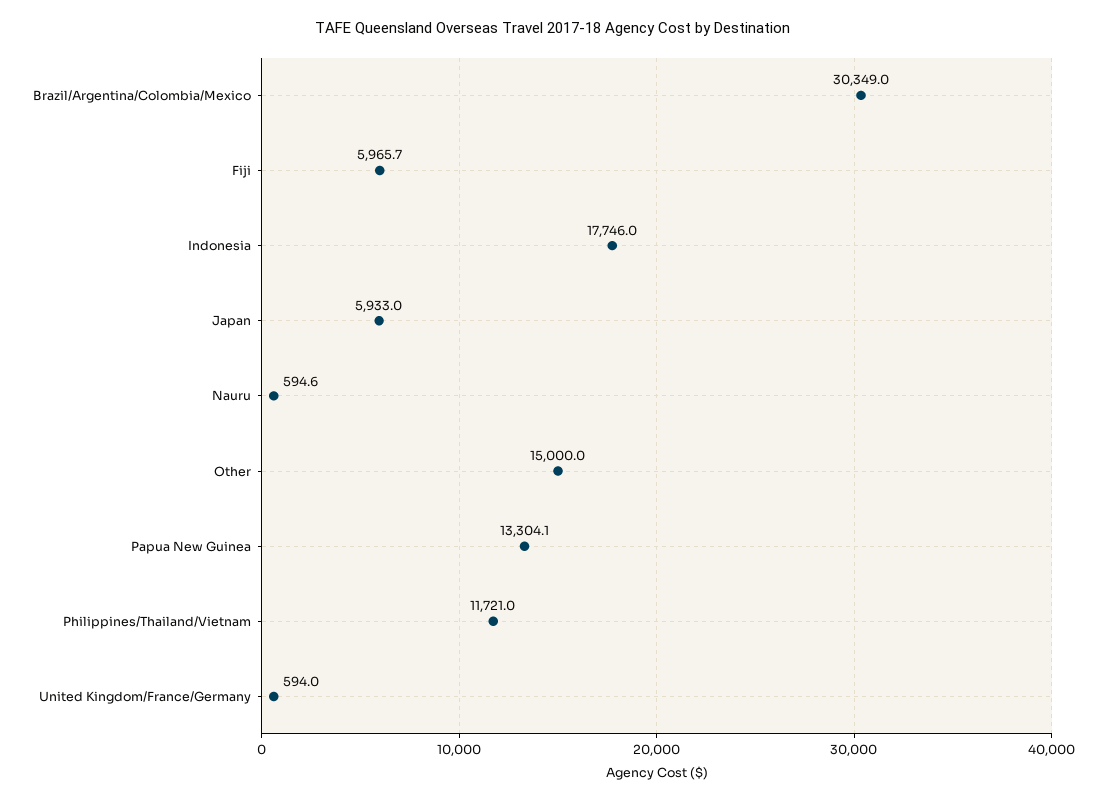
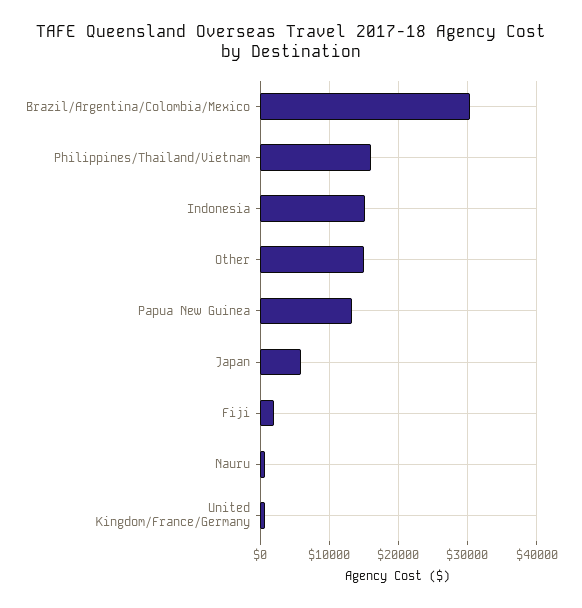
  {
    "Brazil/Argentina/Colombia/Mexico": 30349,
-   "Fiji": 5965.7,
+   "Fiji": 2000,
-   "Indonesia": 17746,
+   "Indonesia": 15000,
    "Japan": 5933,
    "Nauru": 594.6,
    "Other": 15000,
    "Papua New Guinea": 13304.1,
-   "Philippines/Thailand/Vietnam": 11721,
+   "Philippines/Thailand/Vietnam": 16000,
    "United Kingdom/France/Germany": 594
  }

